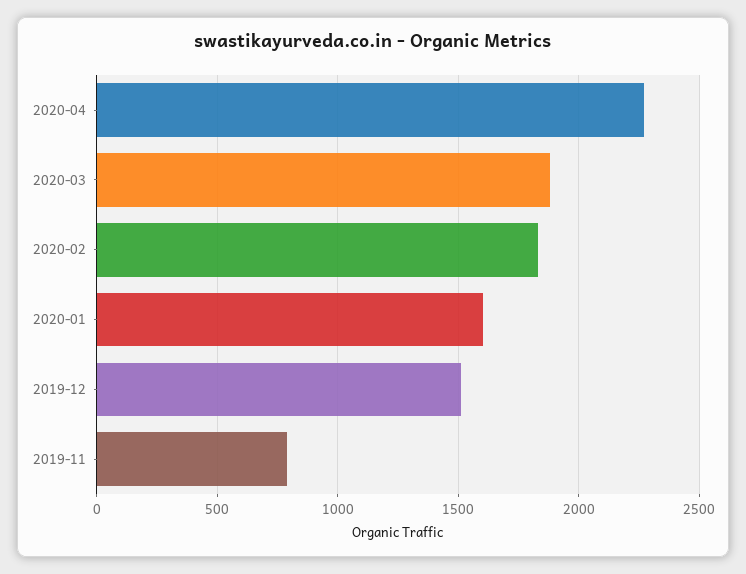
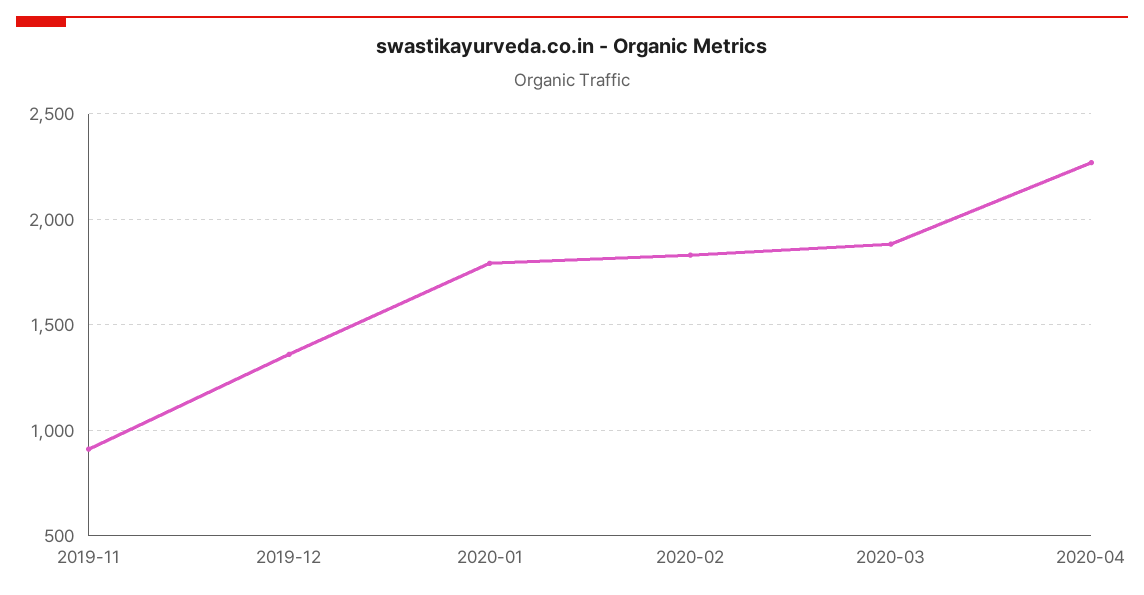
  {
    "2020-04": 2250,
    "2020-03": 1900,
    "2020-02": 1850,
-   "2020-01": 1600,
+   "2020-01": 1800,
-   "2019-12": 1500,
+   "2019-12": 1350,
-   "2019-11": 800
+   "2019-11": 900
  }

